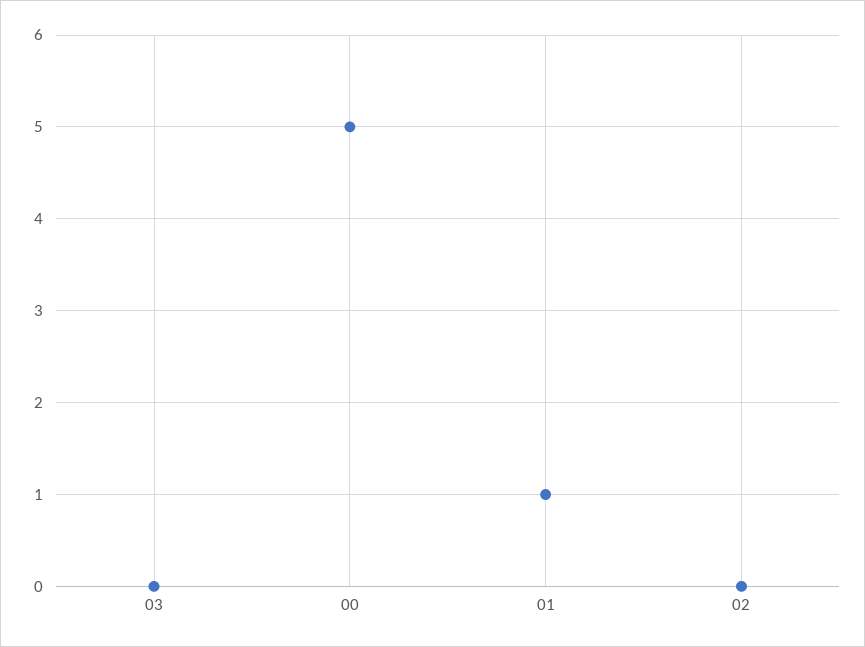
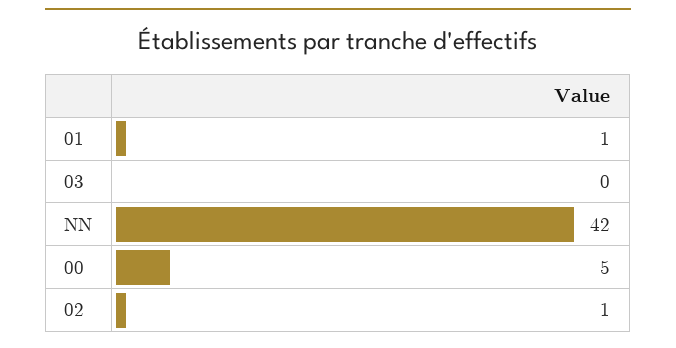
  {
    "03": 0,
    "00": 5,
    "01": 1,
-   "02": 0
+   "02": 1,
+   "NN": 42
  }

